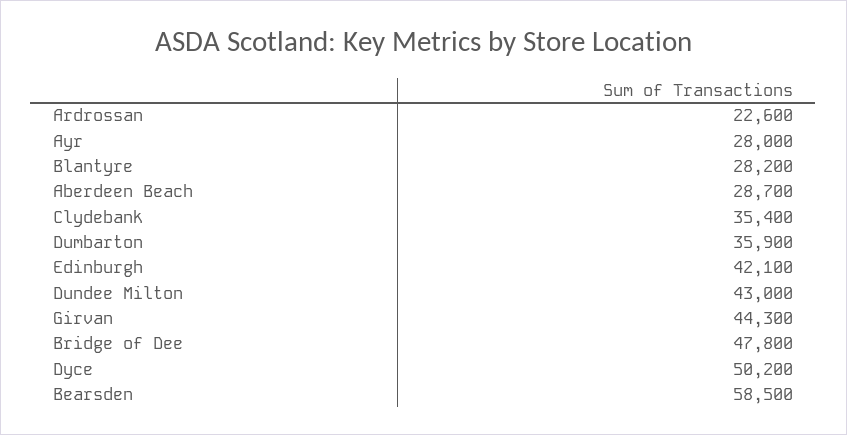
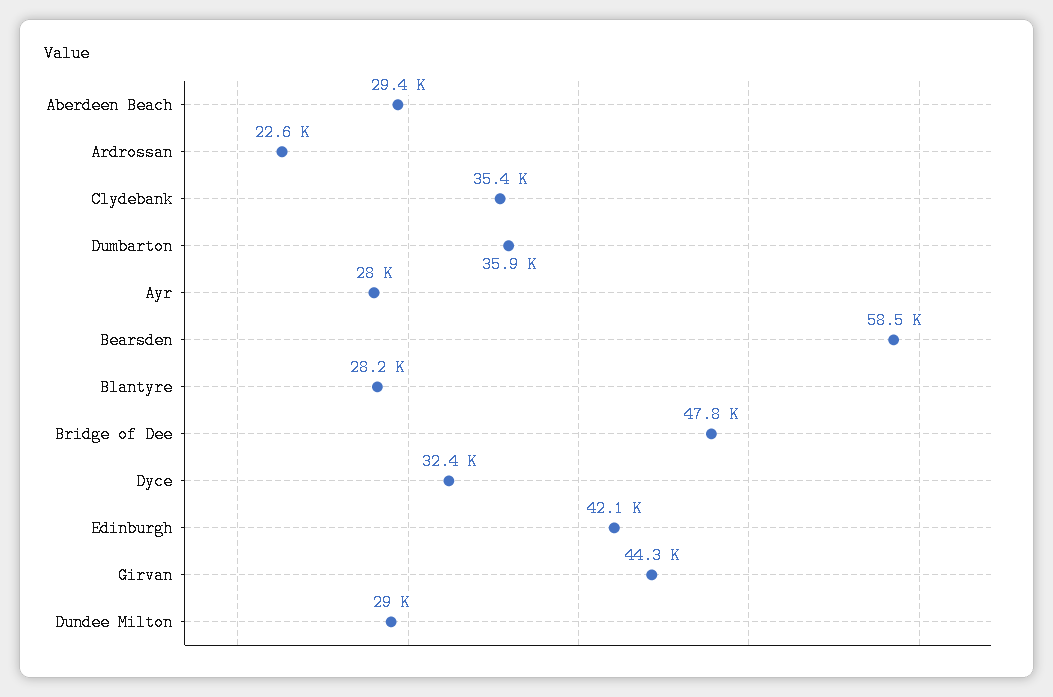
  {
    "Ardrossan": 22600,
    "Ayr": 28000,
    "Blantyre": 28200,
-   "Aberdeen Beach": 28700,
+   "Aberdeen Beach": 29400,
    "Clydebank": 35400,
    "Dumbarton": 35900,
    "Edinburgh": 42100,
-   "Dundee Milton": 43000,
+   "Dundee Milton": 29000,
    "Girvan": 44300,
    "Bridge of Dee": 47800,
-   "Dyce": 50200,
+   "Dyce": 32400,
    "Bearsden": 58500
  }

